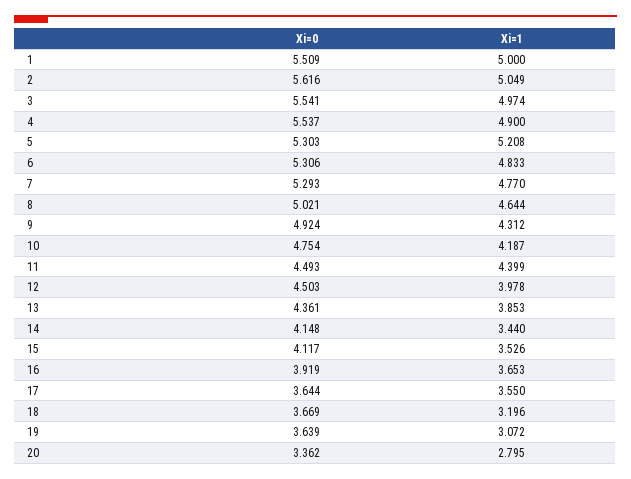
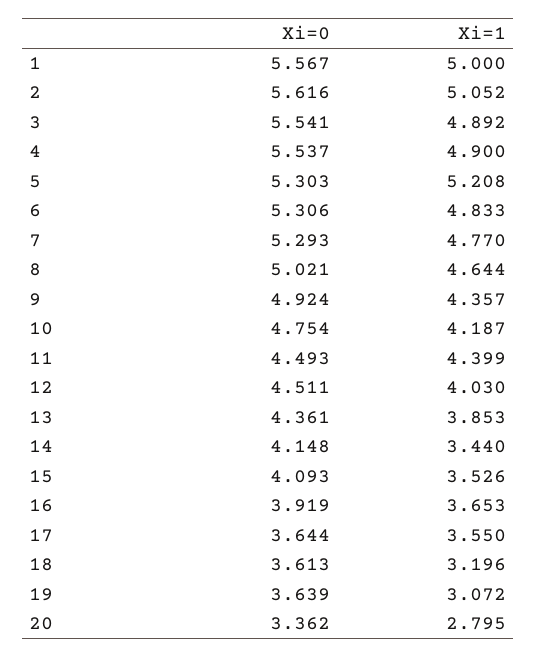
  {
    "Xi=0": {
-     "1": 5.509,
+     "1": 5.567,
      "2": 5.616,
      "3": 5.541,
      "4": 5.537,
      "5": 5.303,
      "6": 5.306,
      "7": 5.293,
      "8": 5.021,
      "9": 4.924,
      "10": 4.754,
      "11": 4.493,
-     "12": 4.503,
+     "12": 4.511,
      "13": 4.361,
      "14": 4.148,
-     "15": 4.117,
+     "15": 4.093,
      "16": 3.919,
      "17": 3.644,
-     "18": 3.669,
+     "18": 3.613,
      "19": 3.639,
      "20": 3.362
    },
    "Xi=1": {
      "1": 5,
-     "2": 5.049,
+     "2": 5.052,
-     "3": 4.974,
+     "3": 4.892,
      "4": 4.9,
      "5": 5.208,
      "6": 4.833,
      "7": 4.77,
      "8": 4.644,
-     "9": 4.312,
+     "9": 4.357,
      "10": 4.187,
      "11": 4.399,
-     "12": 3.978,
+     "12": 4.03,
      "13": 3.853,
      "14": 3.44,
      "15": 3.526,
      "16": 3.653,
      "17": 3.55,
      "18": 3.196,
      "19": 3.072,
      "20": 2.795
    }
  }

